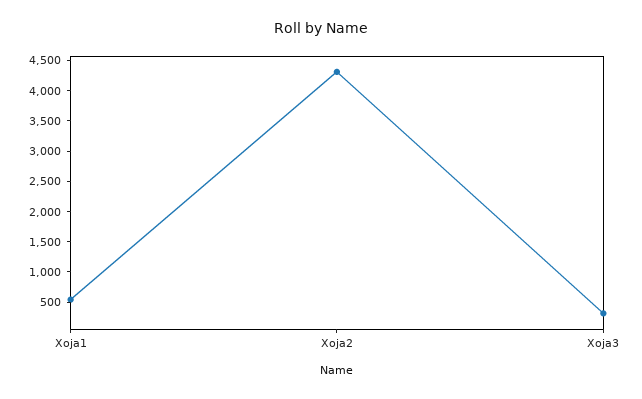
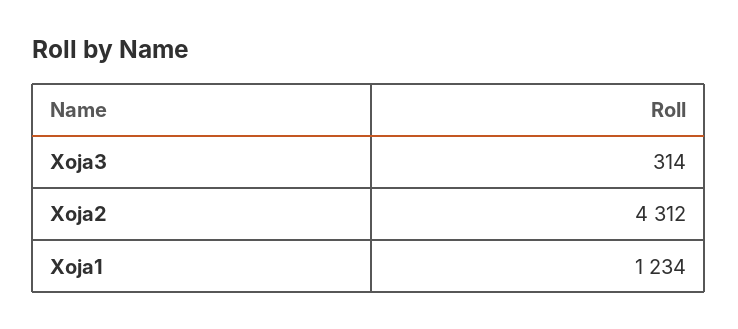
  {
-   "Xoja1": 500,
+   "Xoja1": 1234,
    "Xoja2": 4312,
    "Xoja3": 314
  }

